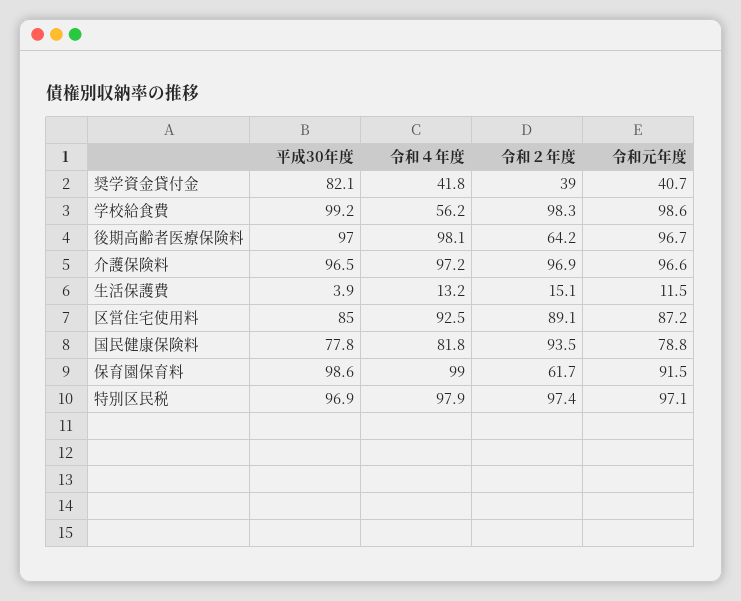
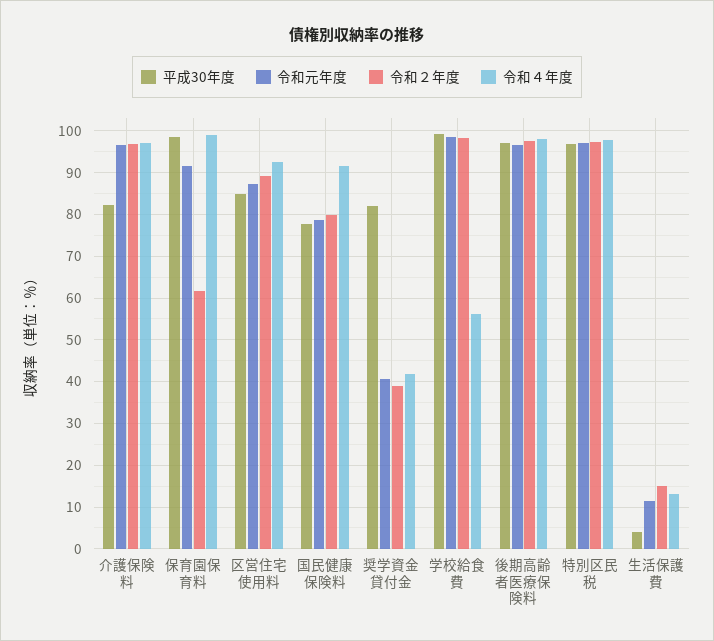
  {
    "平成30年度": {
      "奨学資金貸付金": 82.1,
      "学校給食費": 99.2,
      "後期高齢者医療保険料": 97,
-     "介護保険料": 96.5,
+     "介護保険料": 82,
      "生活保護費": 3.9,
      "区営住宅使用料": 85,
      "国民健康保険料": 77.8,
      "保育園保育料": 98.6,
      "特別区民税": 96.9
    },
    "令和４年度": {
      "奨学資金貸付金": 41.8,
      "学校給食費": 56.2,
      "後期高齢者医療保険料": 98.1,
      "介護保険料": 97.2,
      "生活保護費": 13.2,
      "区営住宅使用料": 92.5,
-     "国民健康保険料": 81.8,
+     "国民健康保険料": 92,
      "保育園保育料": 99,
      "特別区民税": 97.9
    },
    "令和２年度": {
      "奨学資金貸付金": 39,
      "学校給食費": 98.3,
-     "後期高齢者医療保険料": 64.2,
+     "後期高齢者医療保険料": 98,
      "介護保険料": 96.9,
      "生活保護費": 15.1,
      "区営住宅使用料": 89.1,
-     "国民健康保険料": 93.5,
+     "国民健康保険料": 80,
      "保育園保育料": 61.7,
      "特別区民税": 97.4
    },
    "令和元年度": {
      "奨学資金貸付金": 40.7,
      "学校給食費": 98.6,
      "後期高齢者医療保険料": 96.7,
      "介護保険料": 96.6,
      "生活保護費": 11.5,
      "区営住宅使用料": 87.2,
      "国民健康保険料": 78.8,
      "保育園保育料": 91.5,
      "特別区民税": 97.1
    }
  }

